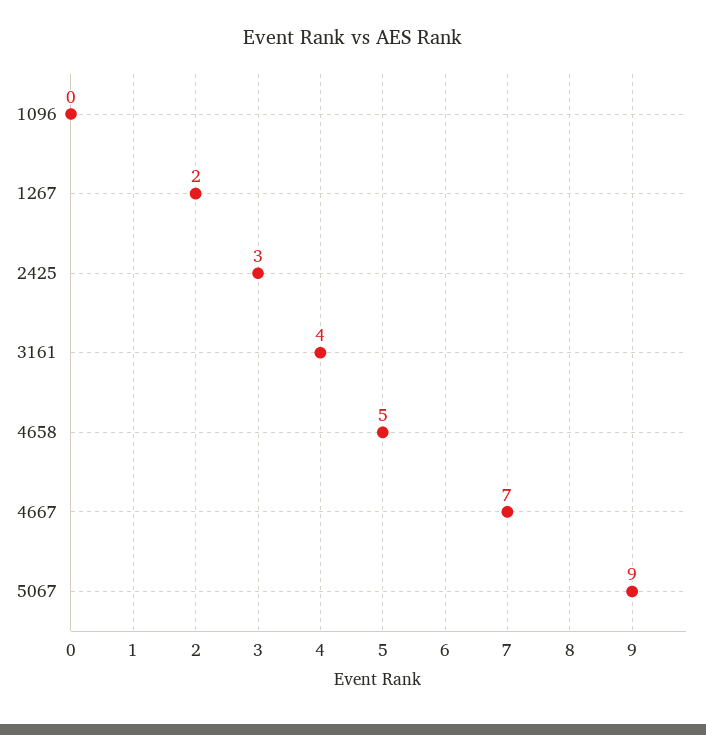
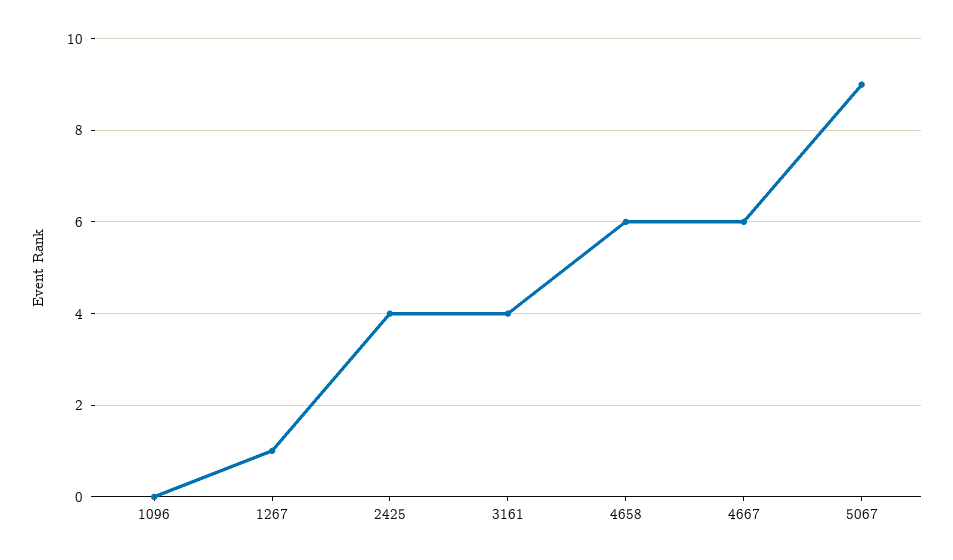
  {
    "1096": 0,
-   "1267": 2,
+   "1267": 1,
-   "2425": 3,
+   "2425": 4,
    "3161": 4,
-   "4658": 5,
+   "4658": 6,
-   "4667": 7,
+   "4667": 6,
    "5067": 9
  }

